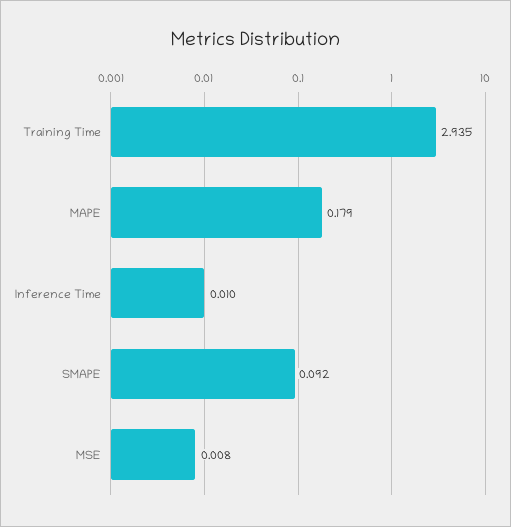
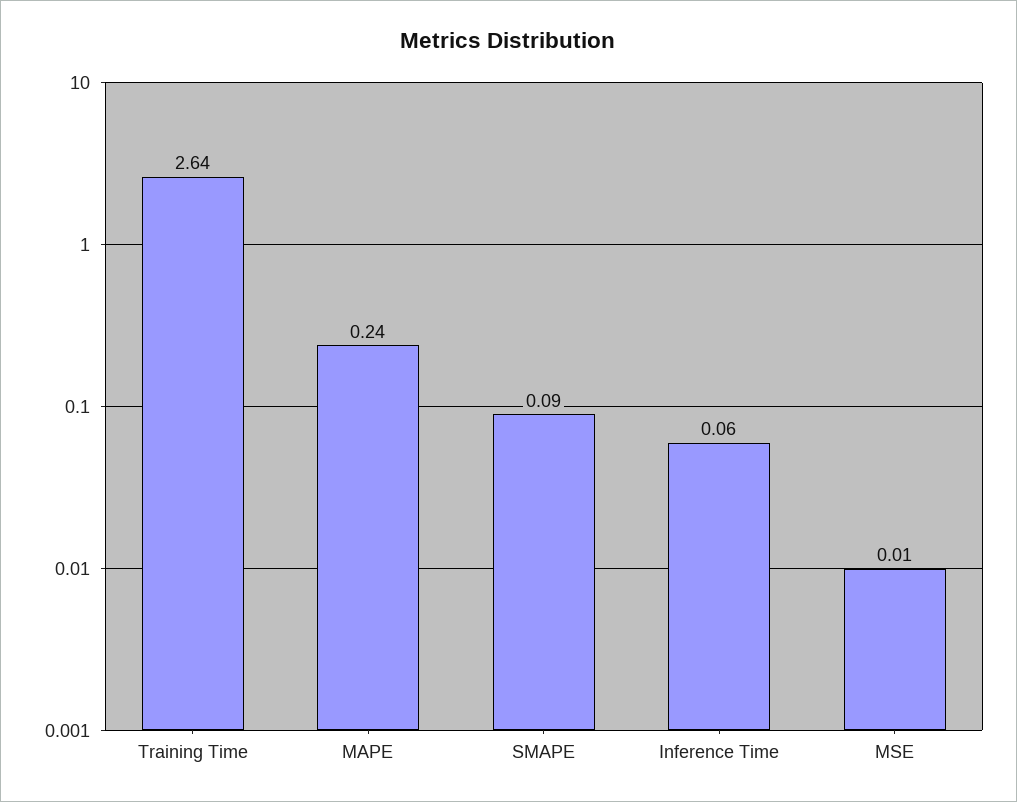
  {
-   "Training Time": 2.935,
+   "Training Time": 2.64,
-   "MAPE": 0.179,
+   "MAPE": 0.24,
-   "Inference Time": 0.01,
+   "Inference Time": 0.06,
    "SMAPE": 0.092,
    "MSE": 0.008
  }

